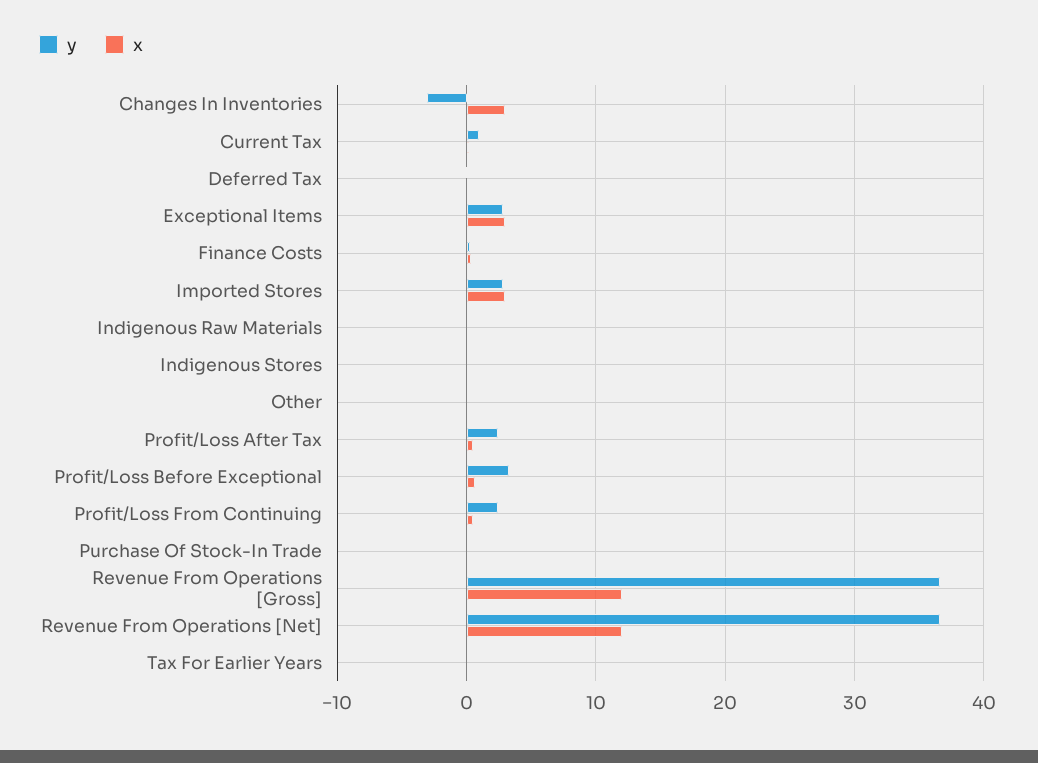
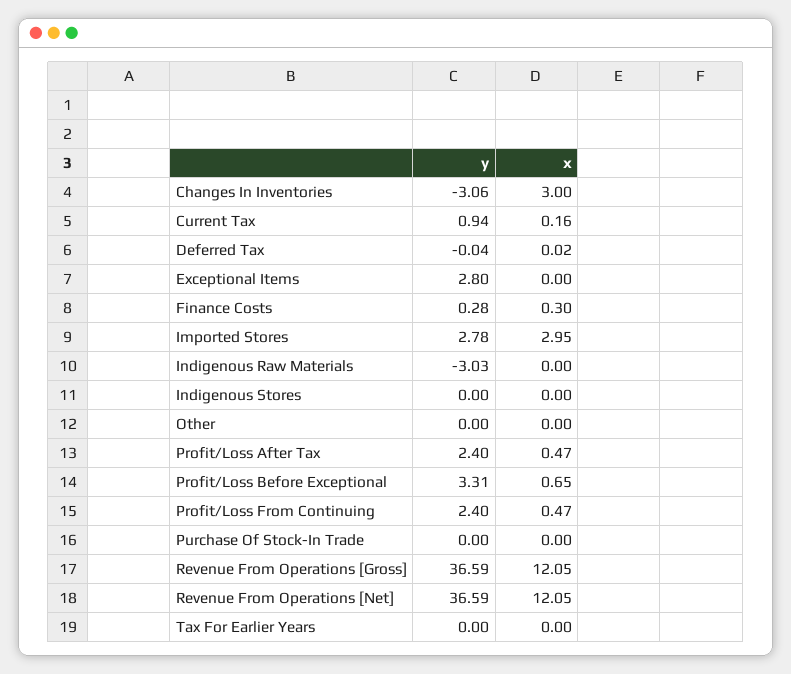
  {
    "y": {
      "Changes In Inventories": -3.06,
      "Current Tax": 0.94,
      "Deferred Tax": -0.04,
      "Exceptional Items": 2.8,
      "Finance Costs": 0.28,
      "Imported Stores": 2.78,
-     "Indigenous Raw Materials": 0,
+     "Indigenous Raw Materials": -3.03,
      "Indigenous Stores": 0,
      "Other": 0,
      "Profit/Loss After Tax": 2.4,
      "Profit/Loss Before Exceptional": 3.31,
      "Profit/Loss From Continuing": 2.4,
      "Purchase Of Stock-In Trade": 0,
      "Revenue From Operations [Gross]": 36.59,
      "Revenue From Operations [Net]": 36.59,
      "Tax For Earlier Years": 0
    },
    "x": {
      "Changes In Inventories": 3,
      "Current Tax": 0.16,
      "Deferred Tax": 0.02,
-     "Exceptional Items": 3,
+     "Exceptional Items": 0,
      "Finance Costs": 0.3,
      "Imported Stores": 2.95,
      "Indigenous Raw Materials": 0,
      "Indigenous Stores": 0,
      "Other": 0,
      "Profit/Loss After Tax": 0.47,
      "Profit/Loss Before Exceptional": 0.65,
      "Profit/Loss From Continuing": 0.47,
      "Purchase Of Stock-In Trade": 0,
      "Revenue From Operations [Gross]": 12.05,
      "Revenue From Operations [Net]": 12.05,
      "Tax For Earlier Years": 0
    }
  }

